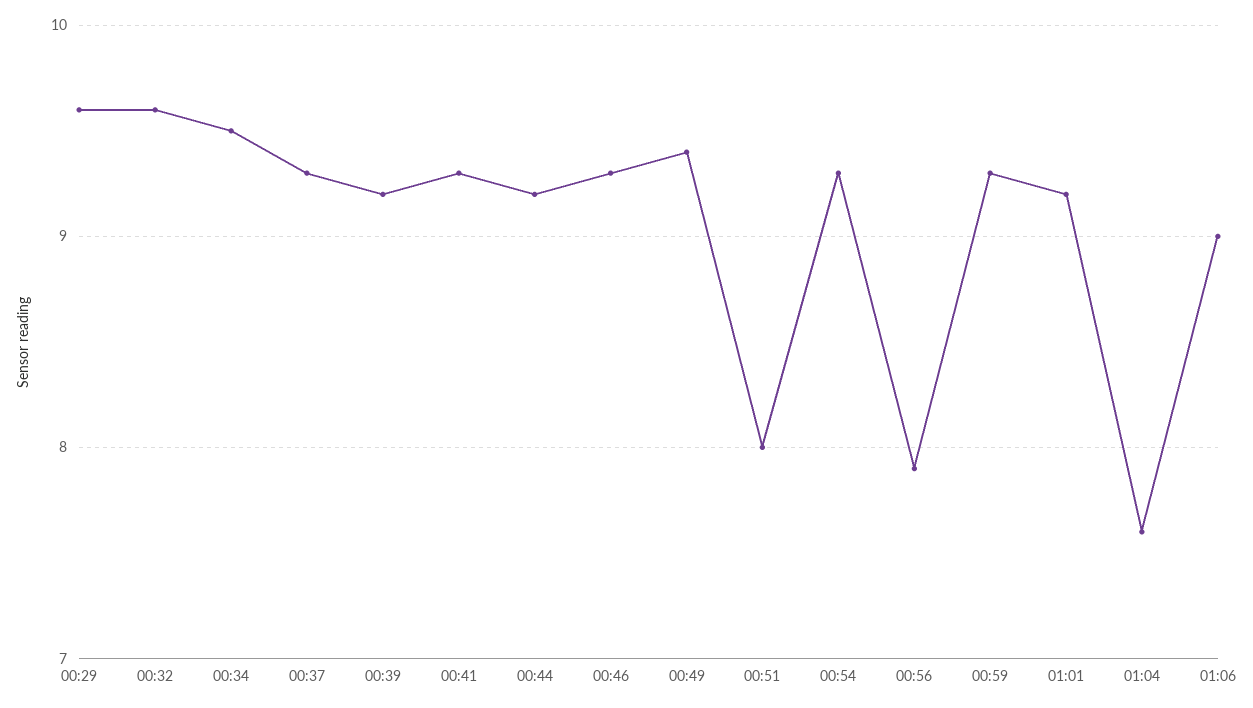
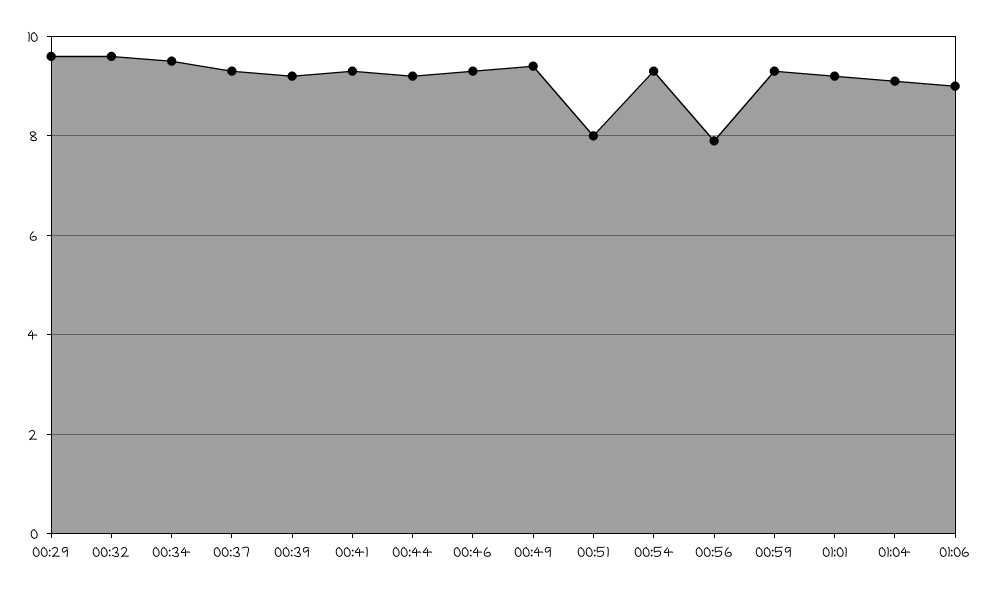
  {
    "00:29": 9.6,
    "00:32": 9.6,
    "00:34": 9.5,
    "00:37": 9.3,
    "00:39": 9.2,
    "00:41": 9.3,
    "00:44": 9.2,
    "00:46": 9.3,
    "00:49": 9.4,
    "00:51": 8,
    "00:54": 9.3,
    "00:56": 7.9,
    "00:59": 9.3,
    "01:01": 9.2,
-   "01:04": 7.6,
+   "01:04": 9,
    "01:06": 9
  }

